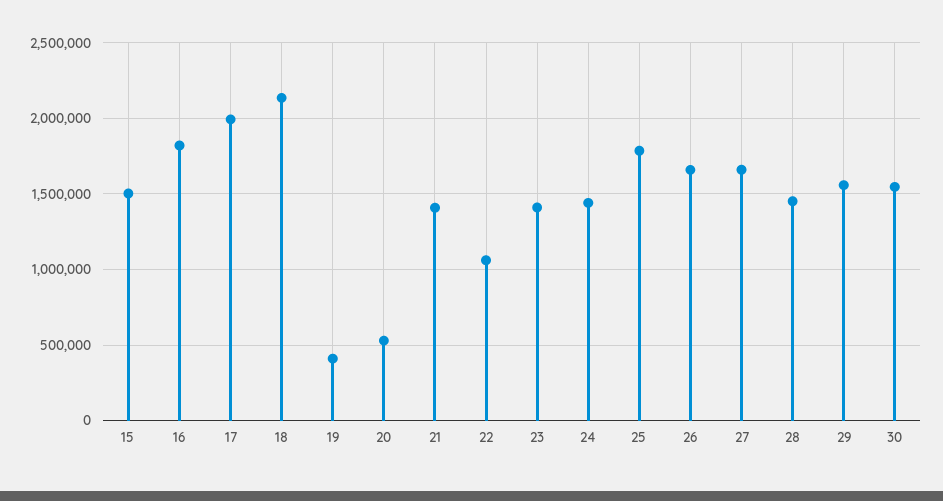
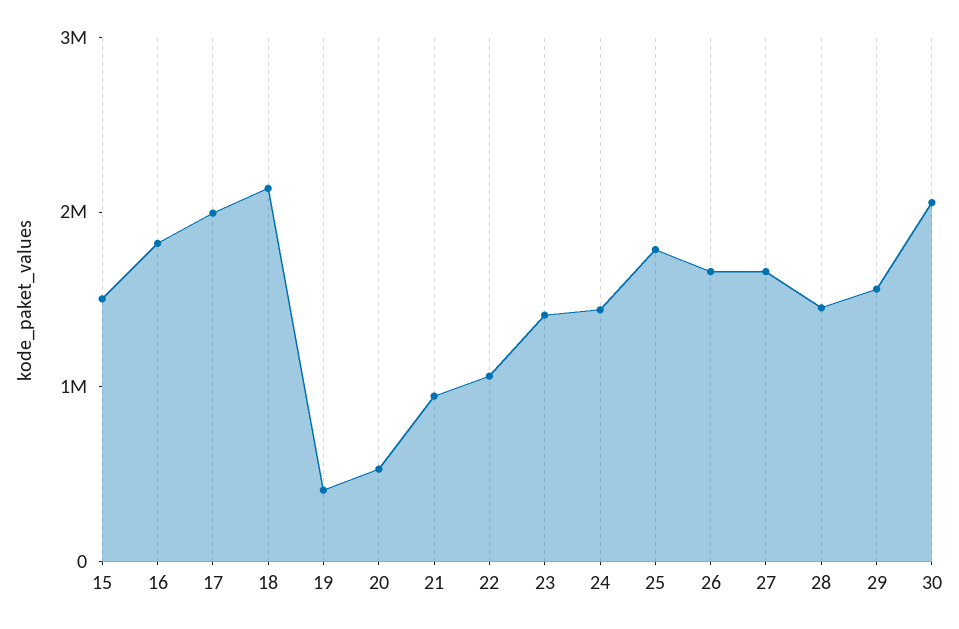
  {
    "15": 1500000,
    "16": 1800000,
    "17": 2000000,
    "18": 2150000,
    "19": 400000,
    "20": 550000,
-   "21": 1400000,
+   "21": 1000000,
    "22": 1050000,
    "23": 1400000,
    "24": 1450000,
    "25": 1800000,
    "26": 1650000,
    "27": 1650000,
    "28": 1450000,
    "29": 1550000,
-   "30": 1550000
+   "30": 2000000
  }

